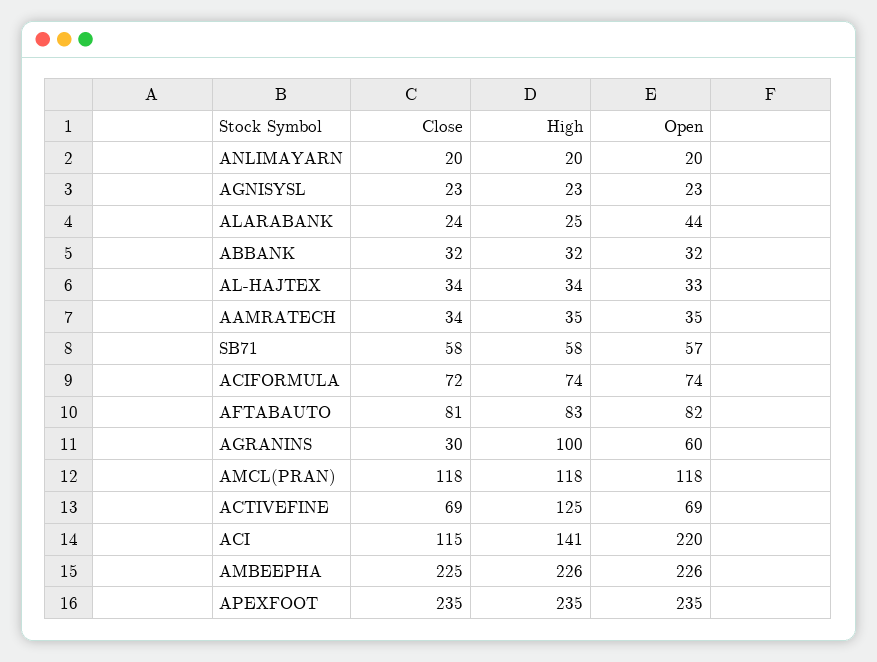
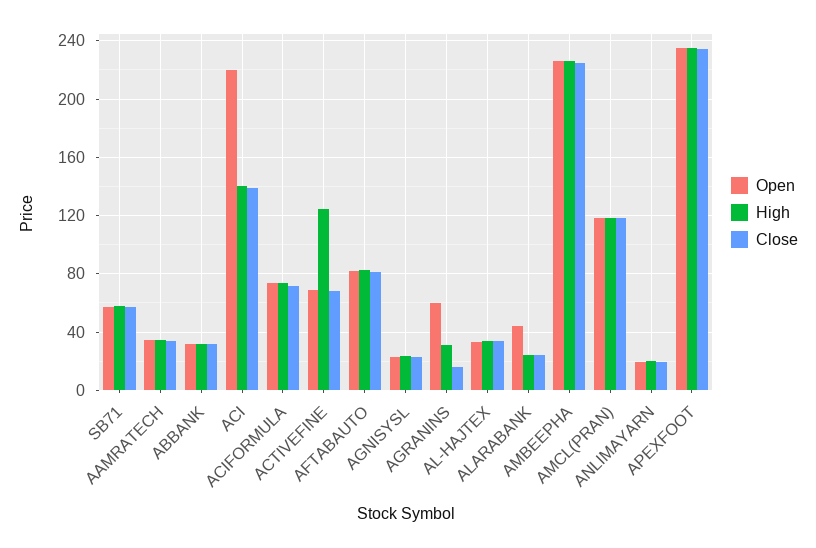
  {
    "Close": {
      "ANLIMAYARN": 20,
      "AGNISYSL": 23,
      "ALARABANK": 24,
      "ABBANK": 32,
      "AL-HAJTEX": 34,
      "AAMRATECH": 34,
      "SB71": 58,
      "ACIFORMULA": 72,
      "AFTABAUTO": 81,
-     "AGRANINS": 30,
+     "AGRANINS": 15,
      "AMCL(PRAN)": 118,
      "ACTIVEFINE": 69,
-     "ACI": 115,
+     "ACI": 140,
      "AMBEEPHA": 225,
      "APEXFOOT": 235
    },
    "High": {
      "ANLIMAYARN": 20,
      "AGNISYSL": 23,
      "ALARABANK": 25,
      "ABBANK": 32,
      "AL-HAJTEX": 34,
      "AAMRATECH": 35,
      "SB71": 58,
      "ACIFORMULA": 74,
      "AFTABAUTO": 83,
-     "AGRANINS": 100,
+     "AGRANINS": 30,
      "AMCL(PRAN)": 118,
      "ACTIVEFINE": 125,
      "ACI": 141,
      "AMBEEPHA": 226,
      "APEXFOOT": 235
    },
    "Open": {
      "ANLIMAYARN": 20,
      "AGNISYSL": 23,
      "ALARABANK": 44,
      "ABBANK": 32,
      "AL-HAJTEX": 33,
      "AAMRATECH": 35,
      "SB71": 57,
      "ACIFORMULA": 74,
      "AFTABAUTO": 82,
      "AGRANINS": 60,
      "AMCL(PRAN)": 118,
      "ACTIVEFINE": 69,
      "ACI": 220,
      "AMBEEPHA": 226,
      "APEXFOOT": 235
    }
  }

